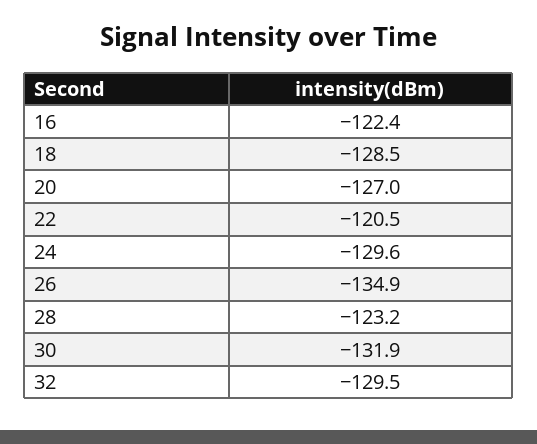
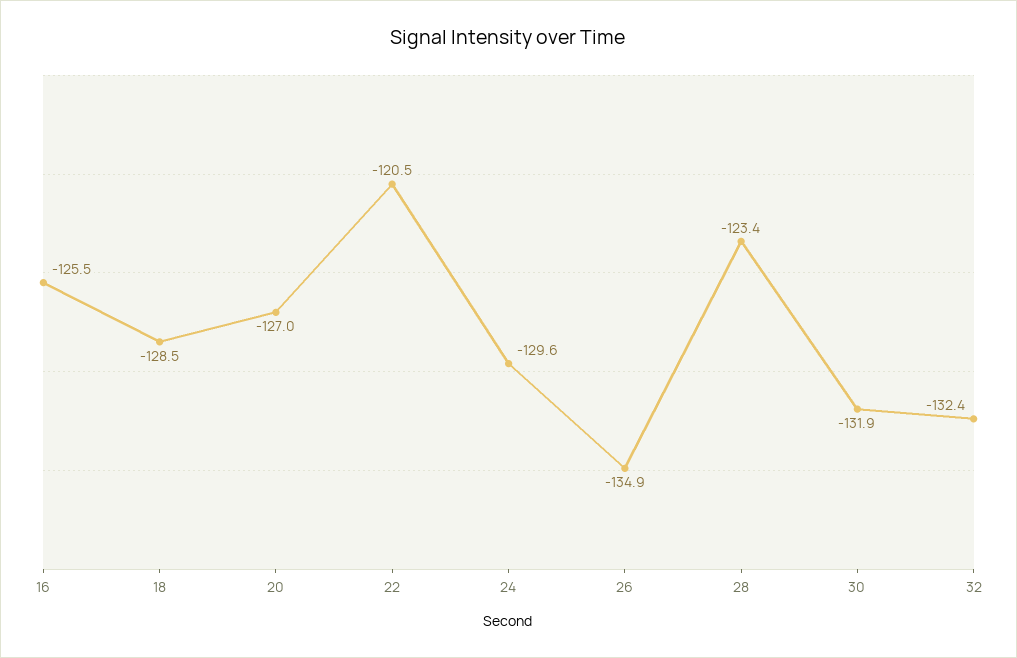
  {
-   "16": -122.4,
+   "16": -125.5,
    "18": -128.5,
    "20": -127,
    "22": -120.5,
    "24": -129.6,
    "26": -134.9,
-   "28": -123.2,
+   "28": -123.4,
    "30": -131.9,
-   "32": -129.5
+   "32": -132.4
  }

